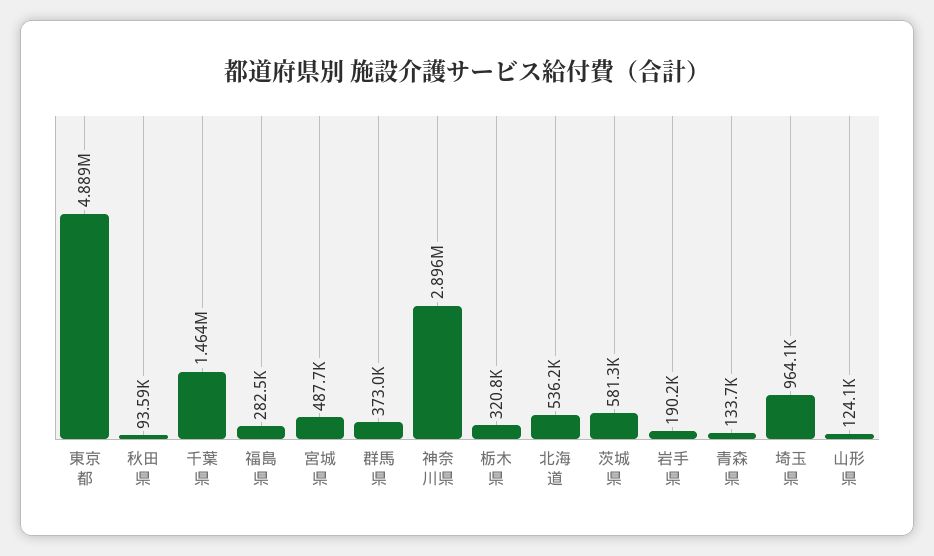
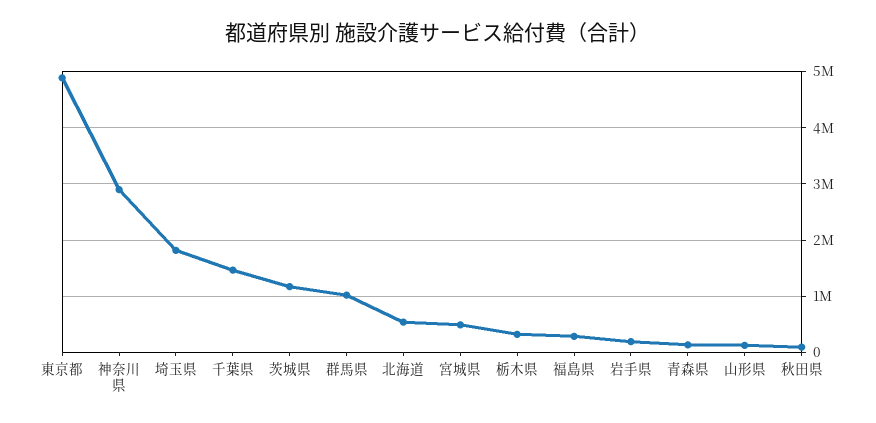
  {
    "東京都": 4889000,
    "秋田県": 93590,
    "千葉県": 1464000,
    "福島県": 282500,
    "宮城県": 487700,
-   "群馬県": 373000,
+   "群馬県": 1000000,
    "神奈川県": 2896000,
    "栃木県": 320800,
    "北海道": 536200,
-   "茨城県": 581300,
+   "茨城県": 1200000,
    "岩手県": 190200,
    "青森県": 133700,
-   "埼玉県": 964100,
+   "埼玉県": 1800000,
    "山形県": 124100
  }

